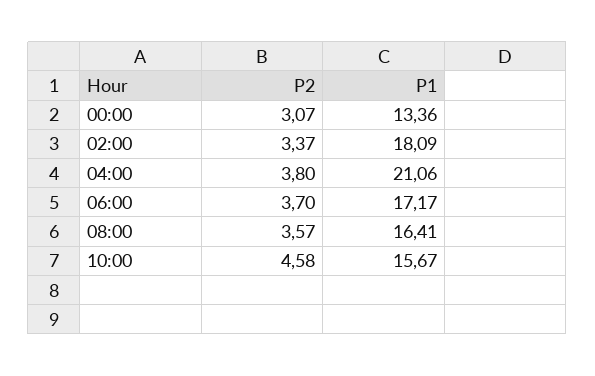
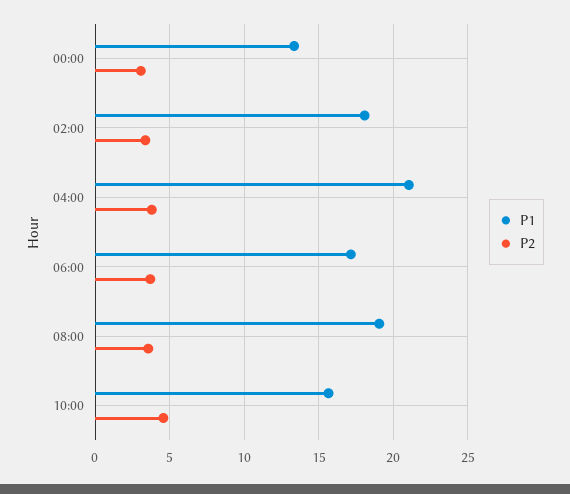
  {
    "P2": {
      "00:00": 3.07,
      "02:00": 3.37,
      "04:00": 3.8,
      "06:00": 3.7,
      "08:00": 3.57,
      "10:00": 4.58
    },
    "P1": {
      "00:00": 13.36,
      "02:00": 18.09,
      "04:00": 21.06,
      "06:00": 17.17,
-     "08:00": 16.41,
+     "08:00": 19,
      "10:00": 15.67
    }
  }

